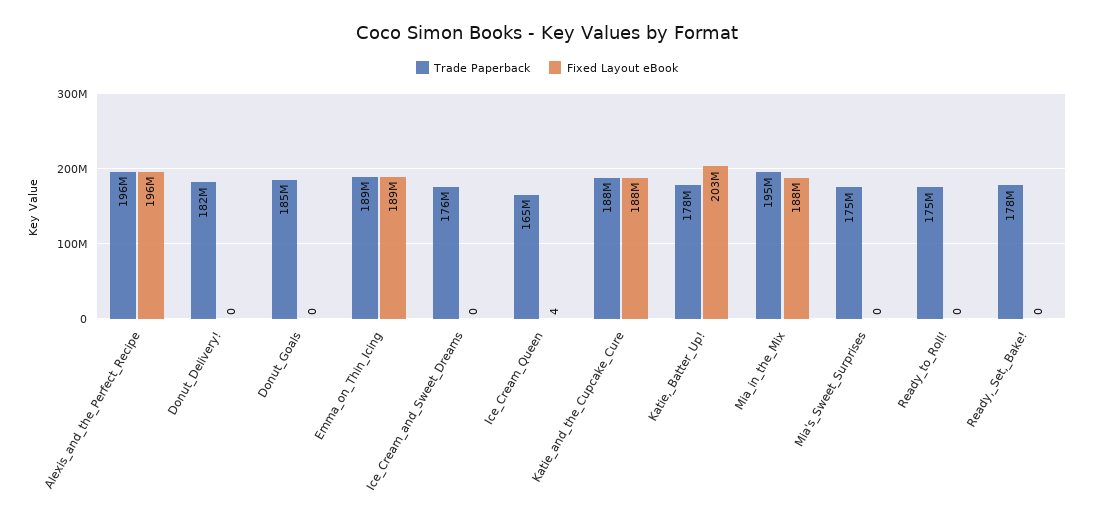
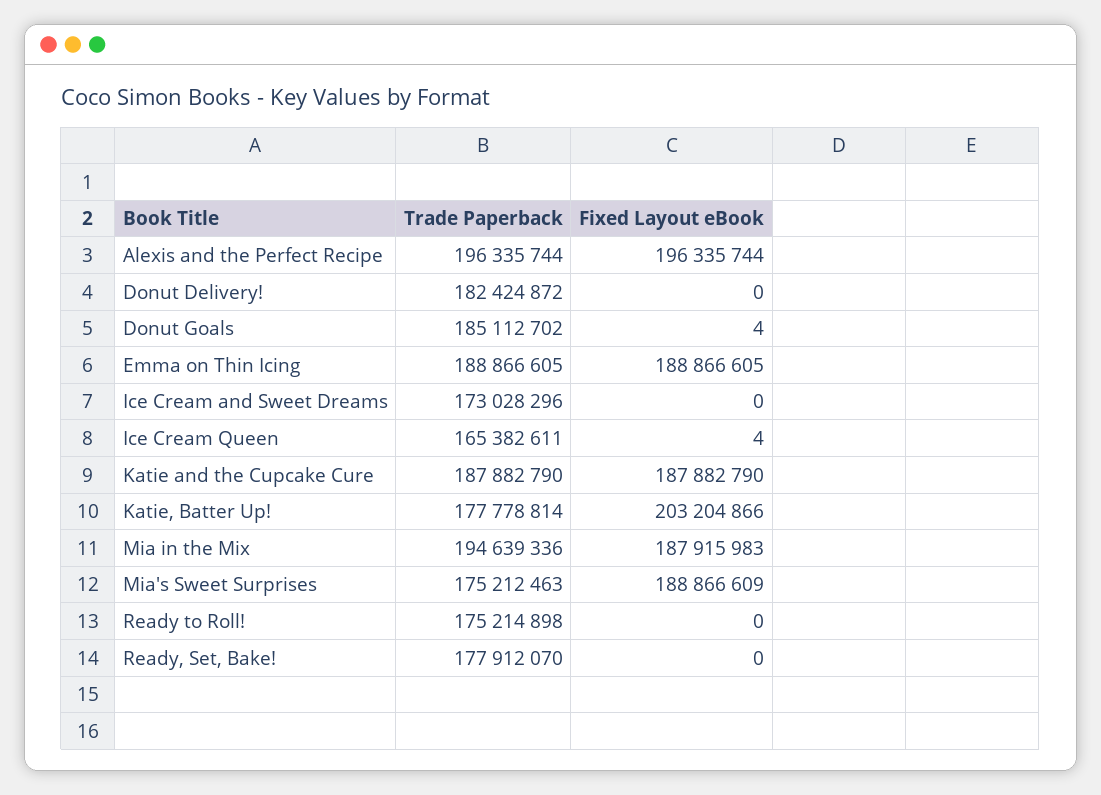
  {
    "Trade Paperback": {
      "Alexis_and_the_Perfect_Recipe": 196335744,
      "Donut_Delivery!": 182424872,
      "Donut_Goals": 185112702,
      "Emma_on_Thin_Icing": 188866605,
-     "Ice_Cream_and_Sweet_Dreams": 176000000,
+     "Ice_Cream_and_Sweet_Dreams": 173028296,
      "Ice_Cream_Queen": 165382611,
      "Katie_and_the_Cupcake_Cure": 187882790,
      "Katie,_Batter_Up!": 177778814,
      "Mia_in_the_Mix": 194639336,
      "Mia's_Sweet_Surprises": 175212463,
      "Ready_to_Roll!": 175214898,
      "Ready,_Set,_Bake!": 177912070
    },
    "Fixed Layout eBook": {
      "Alexis_and_the_Perfect_Recipe": 196335744,
      "Donut_Delivery!": 0,
-     "Donut_Goals": 0,
+     "Donut_Goals": 4,
      "Emma_on_Thin_Icing": 188866605,
      "Ice_Cream_and_Sweet_Dreams": 0,
      "Ice_Cream_Queen": 4,
      "Katie_and_the_Cupcake_Cure": 187882790,
      "Katie,_Batter_Up!": 203204866,
      "Mia_in_the_Mix": 187915983,
-     "Mia's_Sweet_Surprises": 0,
+     "Mia's_Sweet_Surprises": 188866609,
      "Ready_to_Roll!": 0,
      "Ready,_Set,_Bake!": 0
    }
  }

